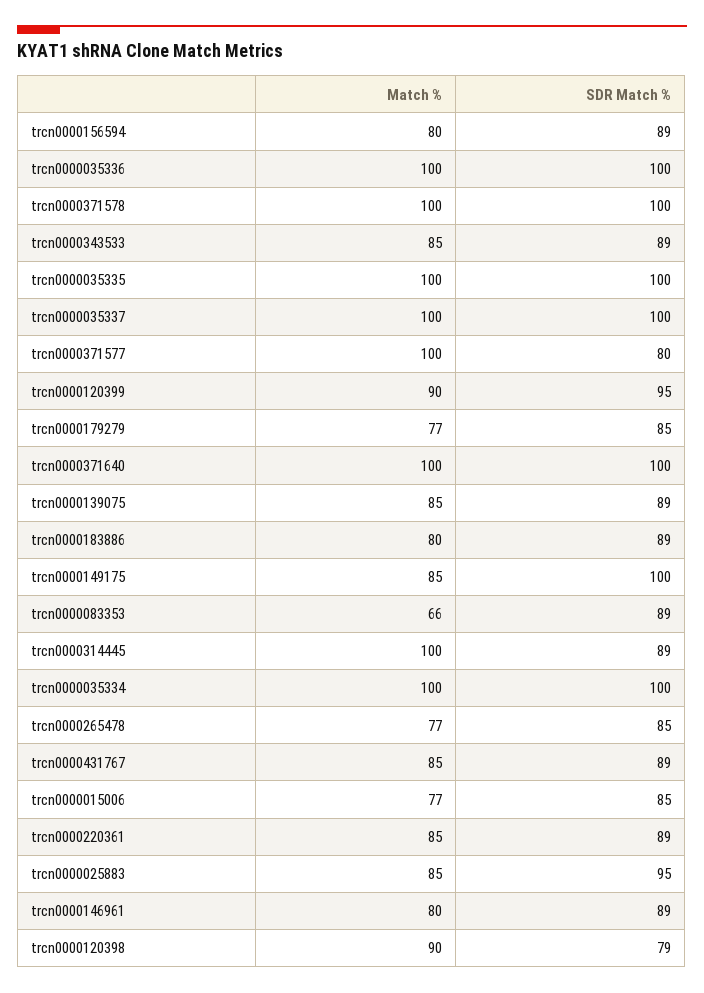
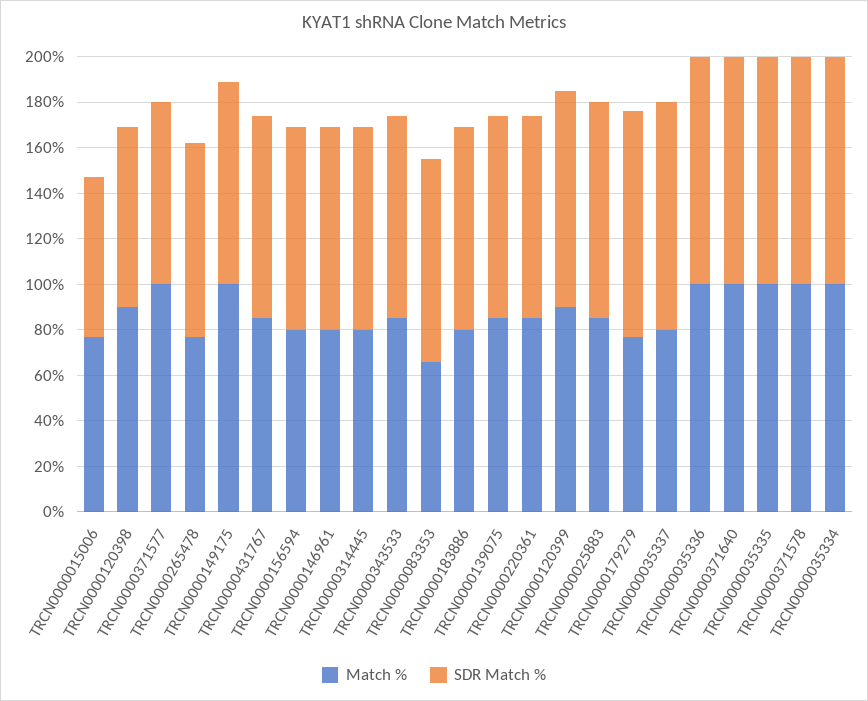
  {
    "Match %": {
      "trcn0000156594": 80,
      "trcn0000035336": 100,
      "trcn0000371578": 100,
      "trcn0000343533": 85,
      "trcn0000035335": 100,
-     "trcn0000035337": 100,
+     "trcn0000035337": 80,
      "trcn0000371577": 100,
      "trcn0000120399": 90,
      "trcn0000179279": 77,
      "trcn0000371640": 100,
      "trcn0000139075": 85,
      "trcn0000183886": 80,
-     "trcn0000149175": 85,
+     "trcn0000149175": 100,
      "trcn0000083353": 66,
-     "trcn0000314445": 100,
+     "trcn0000314445": 80,
      "trcn0000035334": 100,
      "trcn0000265478": 77,
      "trcn0000431767": 85,
      "trcn0000015006": 77,
      "trcn0000220361": 85,
      "trcn0000025883": 85,
      "trcn0000146961": 80,
      "trcn0000120398": 90
    },
    "SDR Match %": {
      "trcn0000156594": 89,
      "trcn0000035336": 100,
      "trcn0000371578": 100,
      "trcn0000343533": 89,
      "trcn0000035335": 100,
      "trcn0000035337": 100,
      "trcn0000371577": 80,
      "trcn0000120399": 95,
-     "trcn0000179279": 85,
+     "trcn0000179279": 100,
      "trcn0000371640": 100,
      "trcn0000139075": 89,
      "trcn0000183886": 89,
-     "trcn0000149175": 100,
+     "trcn0000149175": 90,
      "trcn0000083353": 89,
      "trcn0000314445": 89,
      "trcn0000035334": 100,
      "trcn0000265478": 85,
      "trcn0000431767": 89,
-     "trcn0000015006": 85,
+     "trcn0000015006": 70,
      "trcn0000220361": 89,
      "trcn0000025883": 95,
      "trcn0000146961": 89,
      "trcn0000120398": 79
    }
  }

